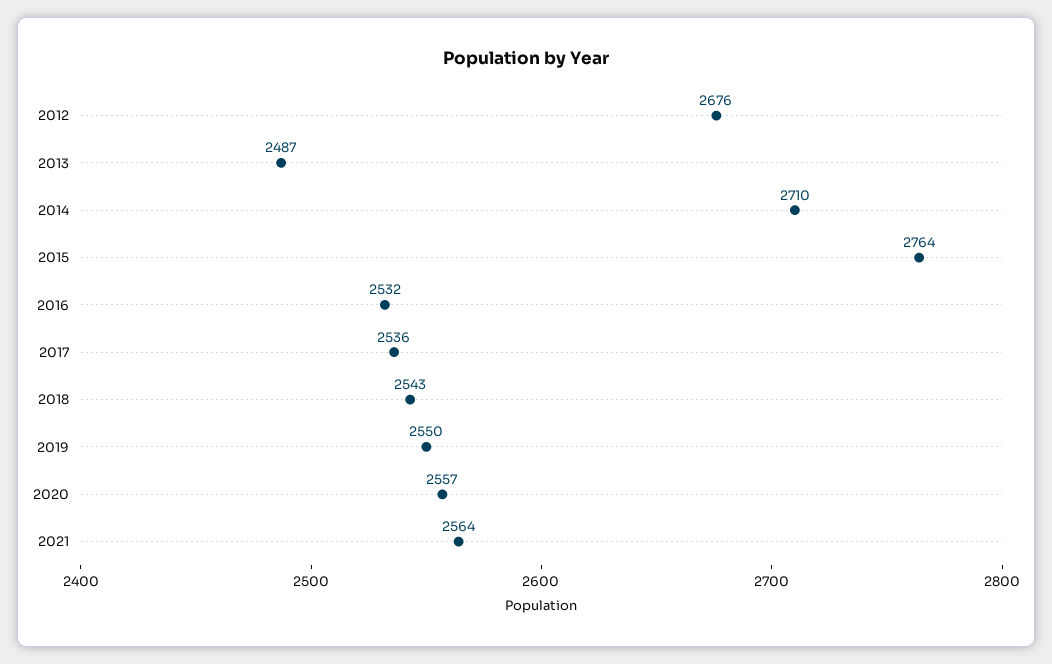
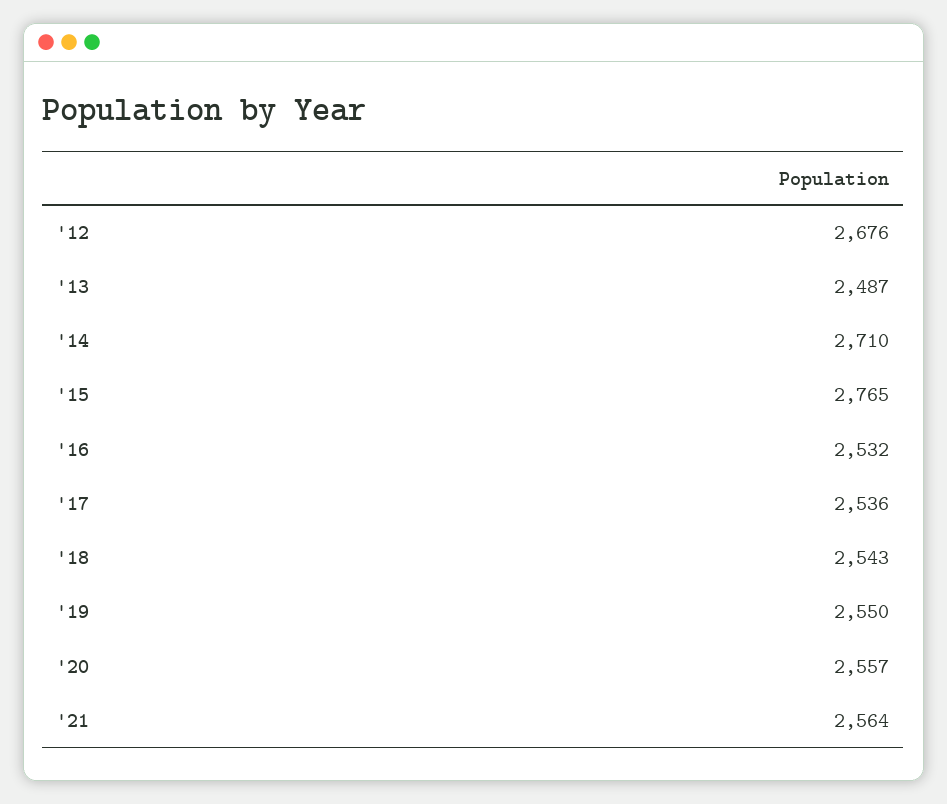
  {
    "2012": 2676,
    "2013": 2487,
    "2014": 2710,
-   "2015": 2764,
+   "2015": 2765,
    "2016": 2532,
    "2017": 2536,
    "2018": 2543,
    "2019": 2550,
    "2020": 2557,
    "2021": 2564
  }

